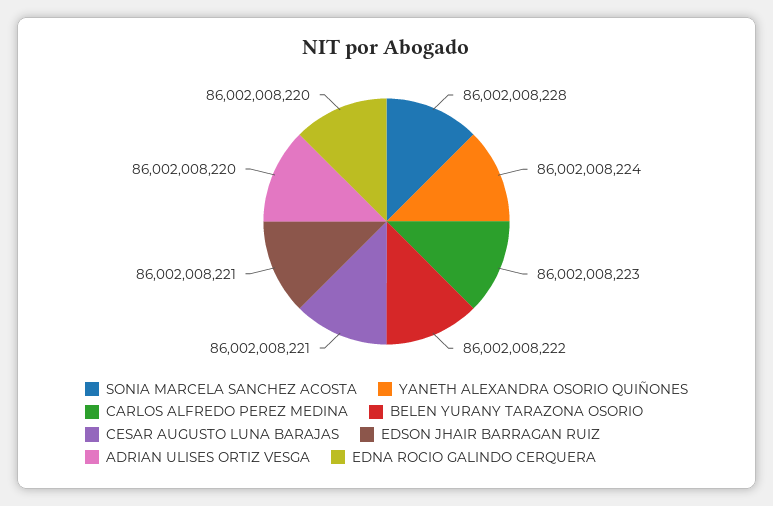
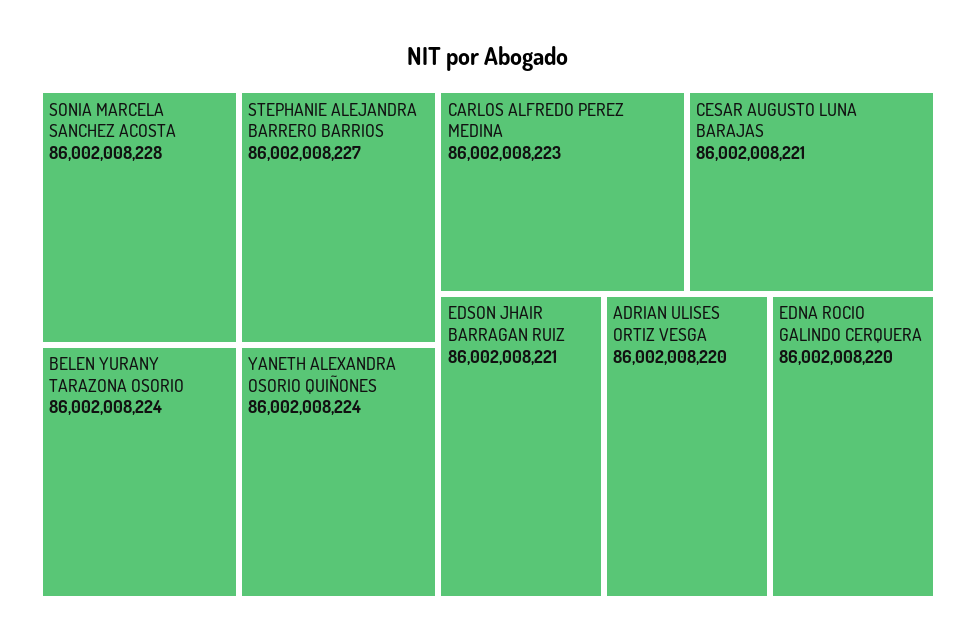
  {
    "SONIA MARCELA SANCHEZ ACOSTA": 86002008228,
    "YANETH ALEXANDRA OSORIO QUIÑONES": 86002008224,
    "CARLOS ALFREDO PEREZ MEDINA": 86002008223,
-   "BELEN YURANY TARAZONA OSORIO": 86002008222,
+   "BELEN YURANY TARAZONA OSORIO": 86002008224,
    "CESAR AUGUSTO LUNA BARAJAS": 86002008221,
    "EDSON JHAIR BARRAGAN RUIZ": 86002008221,
    "ADRIAN ULISES ORTIZ VESGA": 86002008220,
-   "EDNA ROCIO GALINDO CERQUERA": 86002008220
+   "EDNA ROCIO GALINDO CERQUERA": 86002008220,
+   "STEPHANIE ALEJANDRA BARRERO BARRIOS": 86002008227
  }

